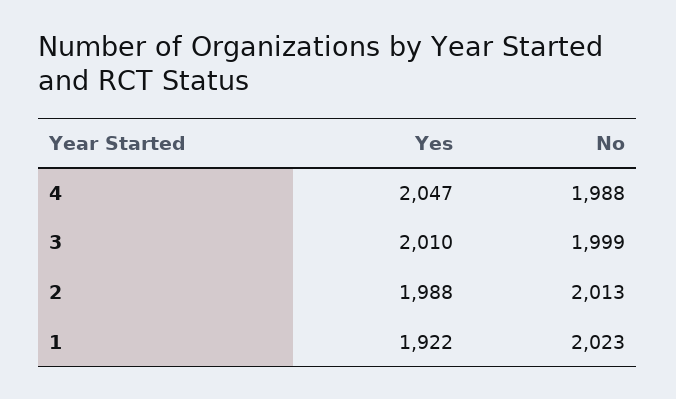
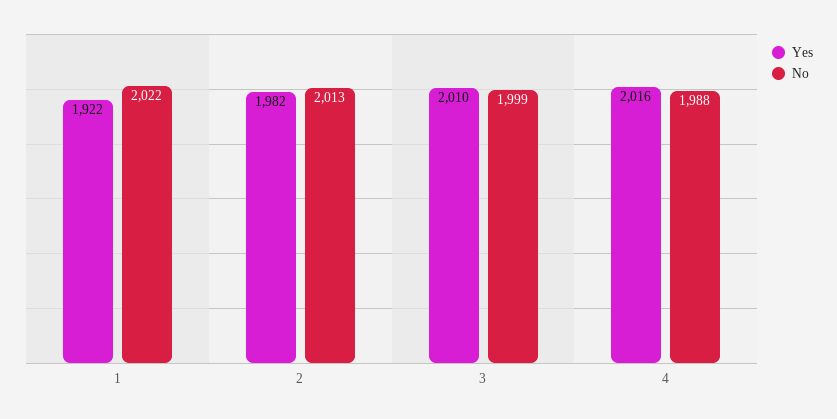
  {
    "Yes": {
-     "4": 2047,
+     "4": 2016,
      "3": 2010,
-     "2": 1988,
+     "2": 1982,
      "1": 1922
    },
    "No": {
      "4": 1988,
      "3": 1999,
      "2": 2013,
-     "1": 2023
+     "1": 2022
    }
  }

